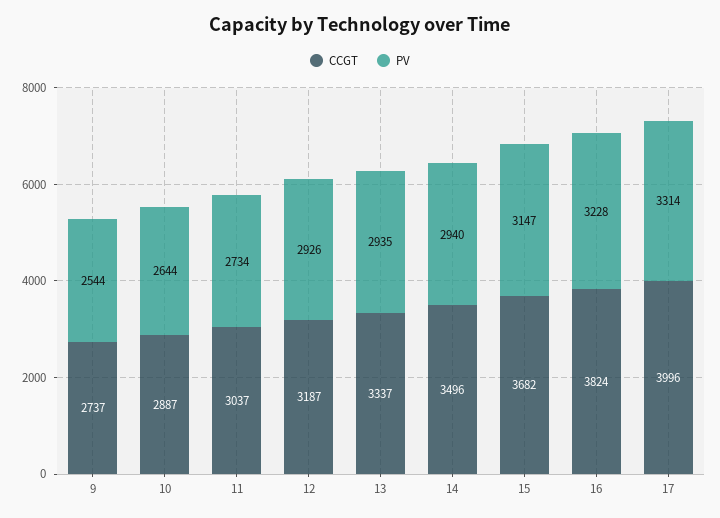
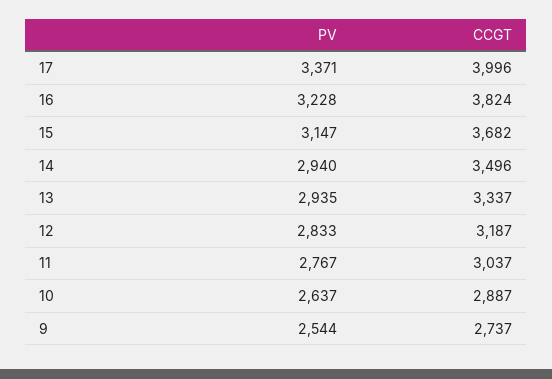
  {
    "CCGT": {
      "9": 2737,
      "10": 2887,
      "11": 3037,
      "12": 3187,
      "13": 3337,
      "14": 3496,
      "15": 3682,
      "16": 3824,
      "17": 3996
    },
    "PV": {
      "9": 2544,
-     "10": 2644,
+     "10": 2637,
-     "11": 2734,
+     "11": 2767,
-     "12": 2926,
+     "12": 2833,
      "13": 2935,
      "14": 2940,
      "15": 3147,
      "16": 3228,
-     "17": 3314
+     "17": 3371
    }
  }

